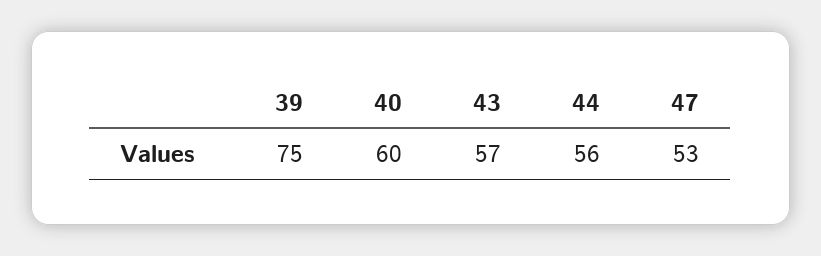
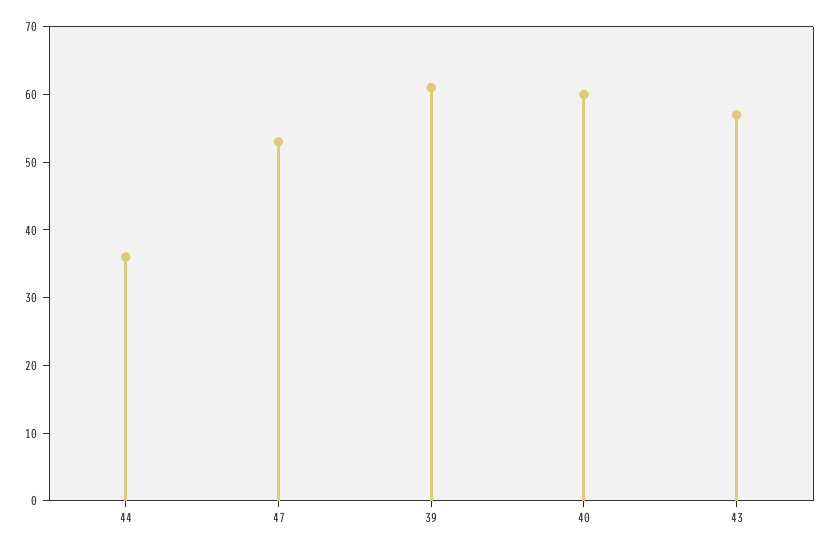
  {
-   "39": 75,
+   "39": 60,
    "40": 60,
    "43": 57,
-   "44": 56,
+   "44": 35,
    "47": 53
  }

